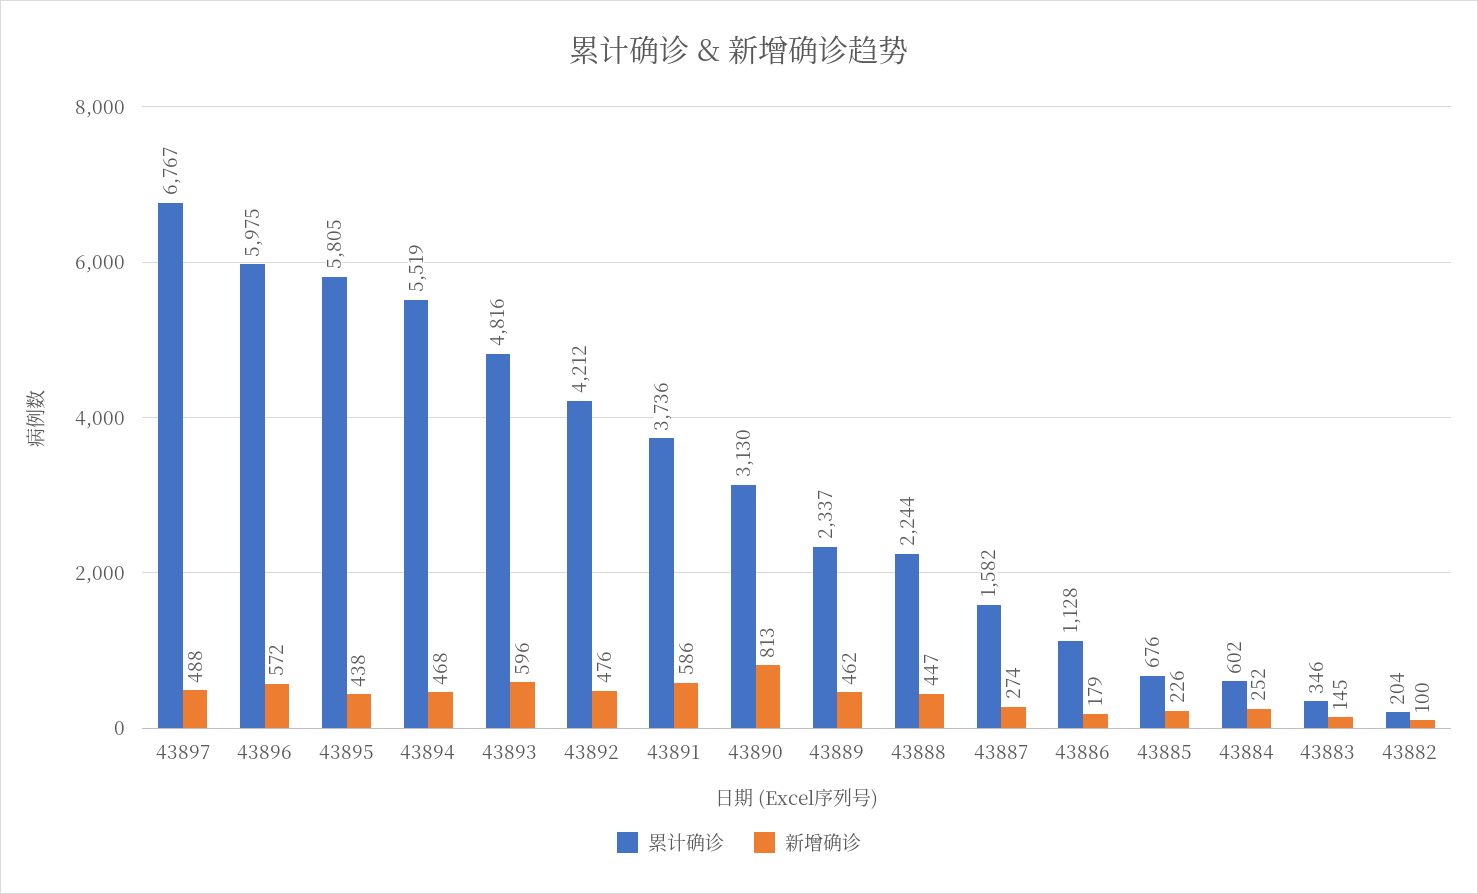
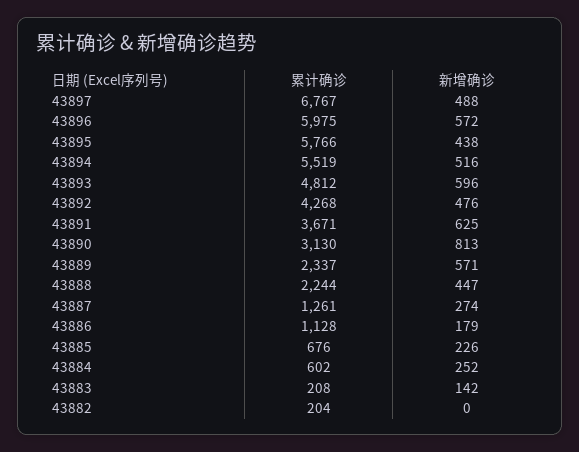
  {
    "累计确诊": {
      "43897": 6767,
      "43896": 5975,
-     "43895": 5805,
+     "43895": 5766,
      "43894": 5519,
-     "43893": 4816,
+     "43893": 4812,
-     "43892": 4212,
+     "43892": 4268,
-     "43891": 3736,
+     "43891": 3671,
      "43890": 3130,
      "43889": 2337,
      "43888": 2244,
-     "43887": 1582,
+     "43887": 1261,
      "43886": 1128,
      "43885": 676,
      "43884": 602,
-     "43883": 346,
+     "43883": 208,
      "43882": 204
    },
    "新增确诊": {
      "43897": 488,
      "43896": 572,
      "43895": 438,
-     "43894": 468,
+     "43894": 516,
      "43893": 596,
      "43892": 476,
-     "43891": 586,
+     "43891": 625,
      "43890": 813,
-     "43889": 462,
+     "43889": 571,
      "43888": 447,
      "43887": 274,
      "43886": 179,
      "43885": 226,
      "43884": 252,
-     "43883": 145,
+     "43883": 142,
-     "43882": 100
+     "43882": 0
    }
  }

